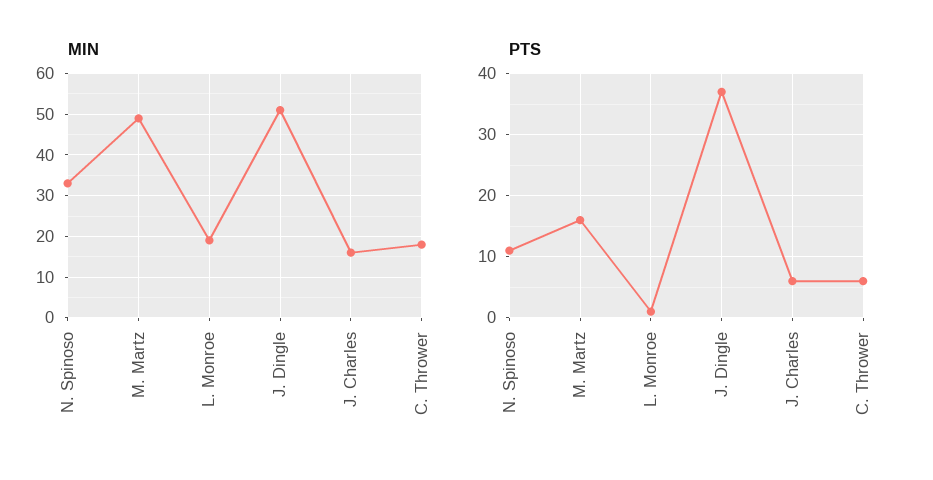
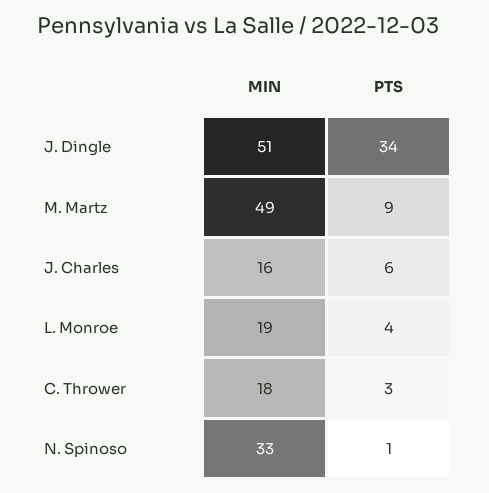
  {
    "MIN": {
      "N. Spinoso": 33,
      "M. Martz": 49,
      "L. Monroe": 19,
      "J. Dingle": 51,
      "J. Charles": 16,
      "C. Thrower": 18
    },
    "PTS": {
-     "N. Spinoso": 11,
+     "N. Spinoso": 1,
-     "M. Martz": 16,
+     "M. Martz": 9,
-     "L. Monroe": 1,
+     "L. Monroe": 4,
-     "J. Dingle": 37,
+     "J. Dingle": 34,
      "J. Charles": 6,
-     "C. Thrower": 6
+     "C. Thrower": 3
    }
  }

